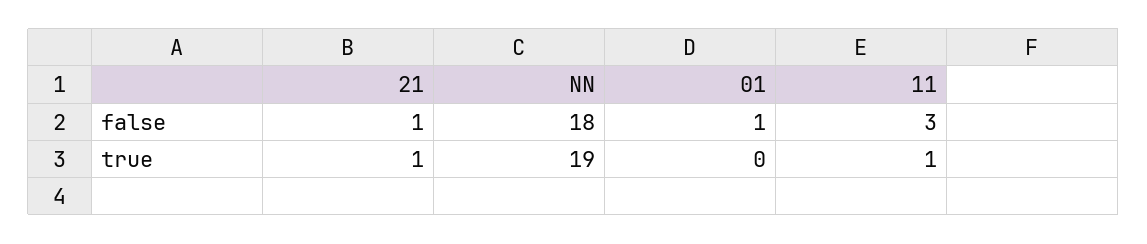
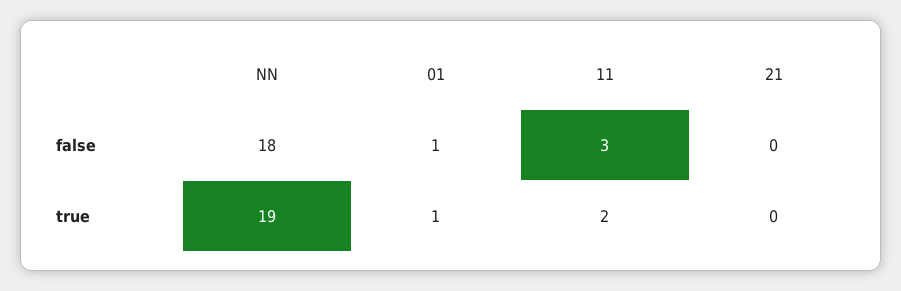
  {
    "21": {
-     "false": 1,
+     "false": 0,
-     "true": 1
+     "true": 0
    },
    "NN": {
      "false": 18,
      "true": 19
    },
    "01": {
      "false": 1,
-     "true": 0
+     "true": 1
    },
    "11": {
      "false": 3,
-     "true": 1
+     "true": 2
    }
  }

